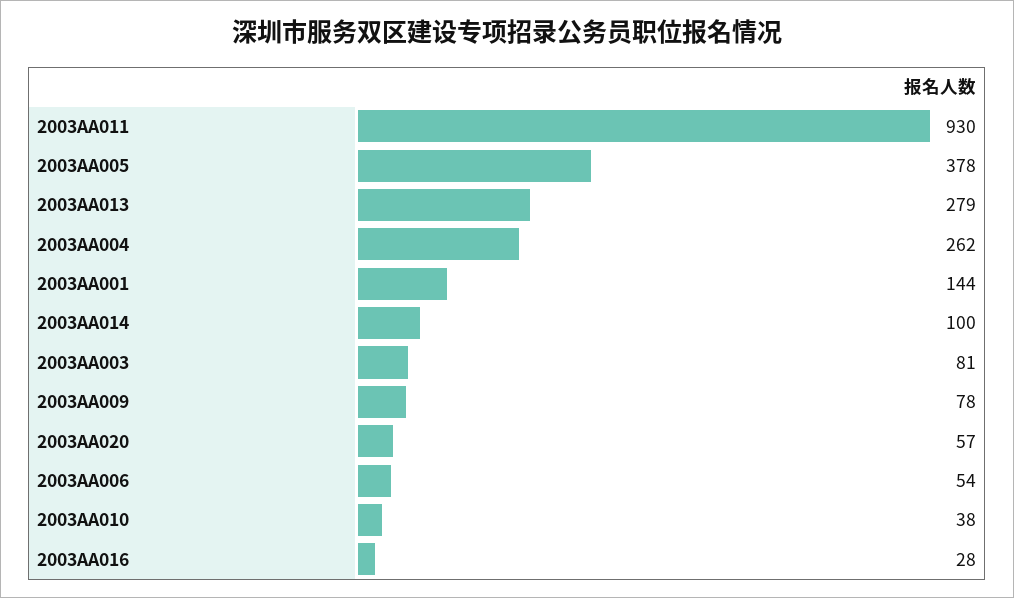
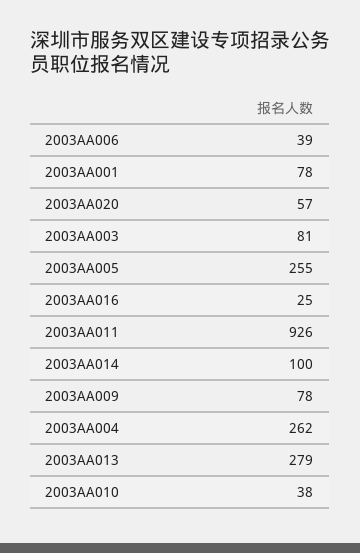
  {
-   "2003AA011": 930,
+   "2003AA011": 926,
-   "2003AA005": 378,
+   "2003AA005": 255,
    "2003AA013": 279,
    "2003AA004": 262,
-   "2003AA001": 144,
+   "2003AA001": 78,
    "2003AA014": 100,
    "2003AA003": 81,
    "2003AA009": 78,
    "2003AA020": 57,
-   "2003AA006": 54,
+   "2003AA006": 39,
    "2003AA010": 38,
-   "2003AA016": 28
+   "2003AA016": 25
  }

